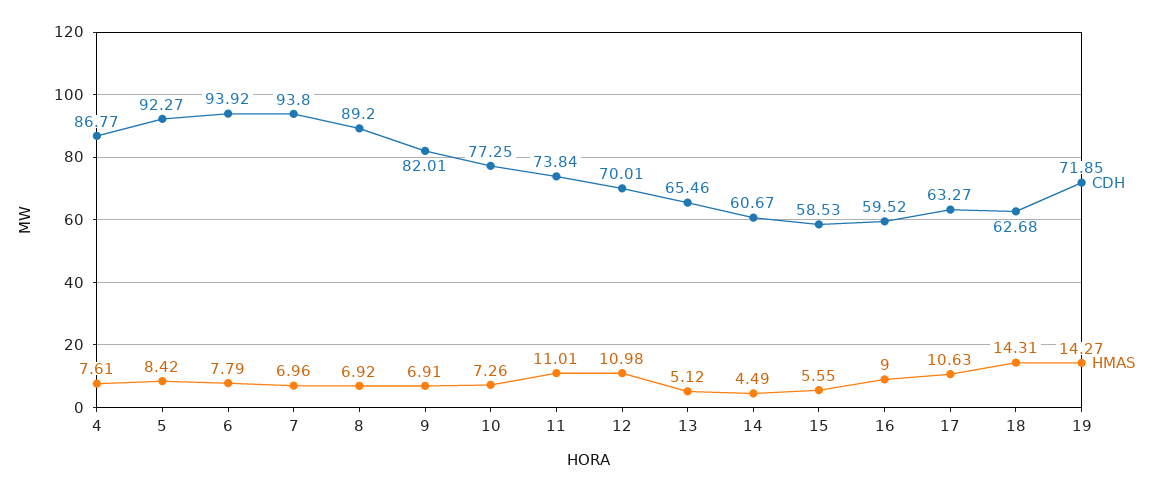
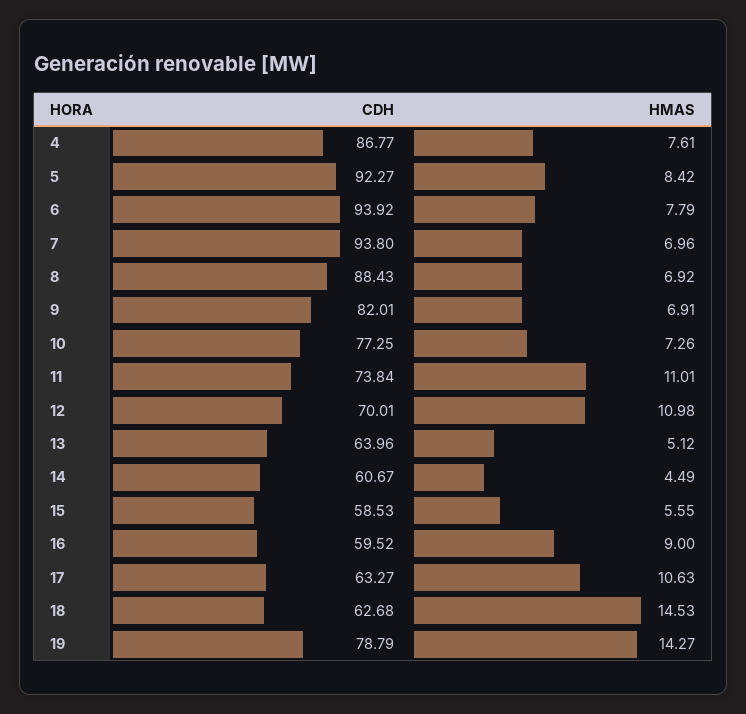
  {
    "CDH": {
      "4": 86.77,
      "5": 92.27,
      "6": 93.92,
      "7": 93.8,
-     "8": 89.2,
+     "8": 88.43,
      "9": 82.01,
      "10": 77.25,
      "11": 73.84,
      "12": 70.01,
-     "13": 65.46,
+     "13": 63.96,
      "14": 60.67,
      "15": 58.53,
      "16": 59.52,
      "17": 63.27,
      "18": 62.68,
-     "19": 71.85
+     "19": 78.79
    },
    "HMAS": {
      "4": 7.61,
      "5": 8.42,
      "6": 7.79,
      "7": 6.96,
      "8": 6.92,
      "9": 6.91,
      "10": 7.26,
      "11": 11.01,
      "12": 10.98,
      "13": 5.12,
      "14": 4.49,
      "15": 5.55,
      "16": 9,
      "17": 10.63,
-     "18": 14.31,
+     "18": 14.53,
      "19": 14.27
    }
  }

